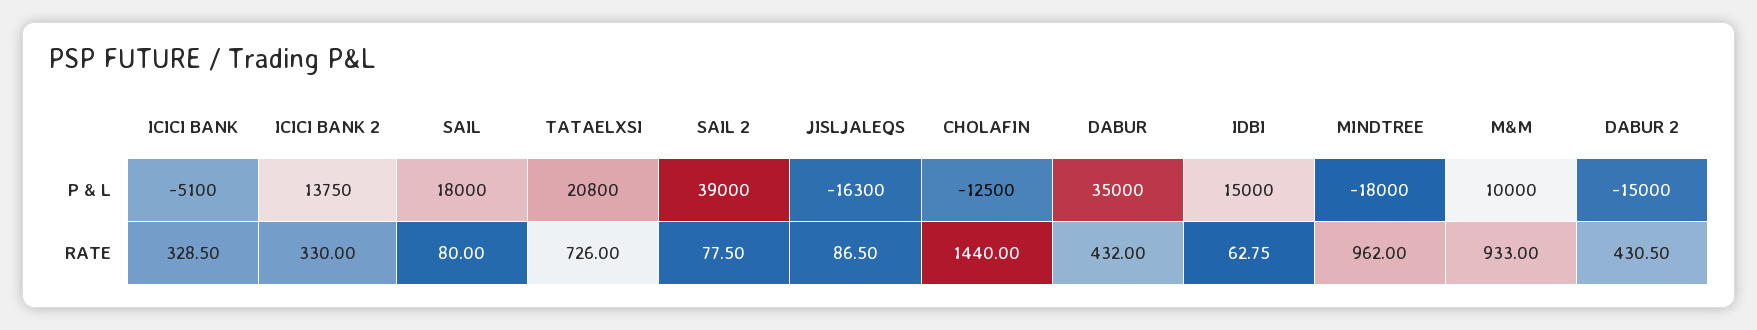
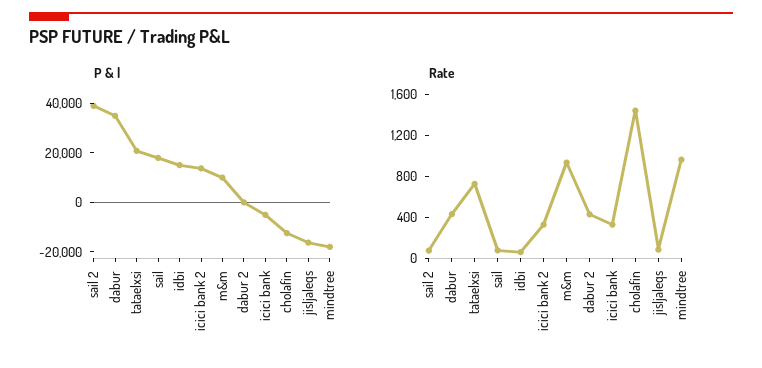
  {
    "P & L": {
      "ICICI BANK": -5100,
      "ICICI BANK 2": 13750,
      "SAIL": 18000,
      "TATAELXSI": 20800,
      "SAIL 2": 39000,
      "JISLJALEQS": -16300,
      "CHOLAFIN": -12500,
      "DABUR": 35000,
      "IDBI": 15000,
      "MINDTREE": -18000,
      "M&M": 10000,
-     "DABUR 2": -15000
+     "DABUR 2": 0
    },
    "RATE": {
      "ICICI BANK": 328.5,
      "ICICI BANK 2": 330,
      "SAIL": 80,
      "TATAELXSI": 726,
      "SAIL 2": 77.5,
      "JISLJALEQS": 86.5,
      "CHOLAFIN": 1440,
      "DABUR": 432,
      "IDBI": 62.75,
      "MINDTREE": 962,
      "M&M": 933,
      "DABUR 2": 430.5
    }
  }

